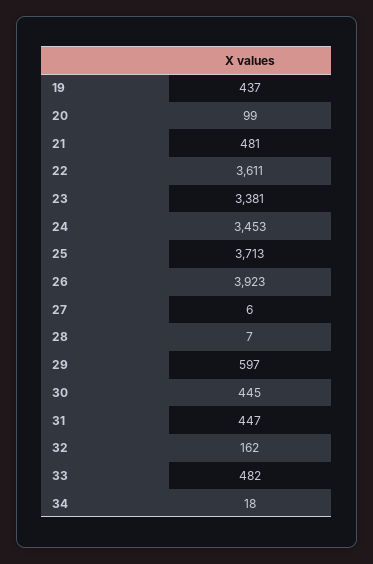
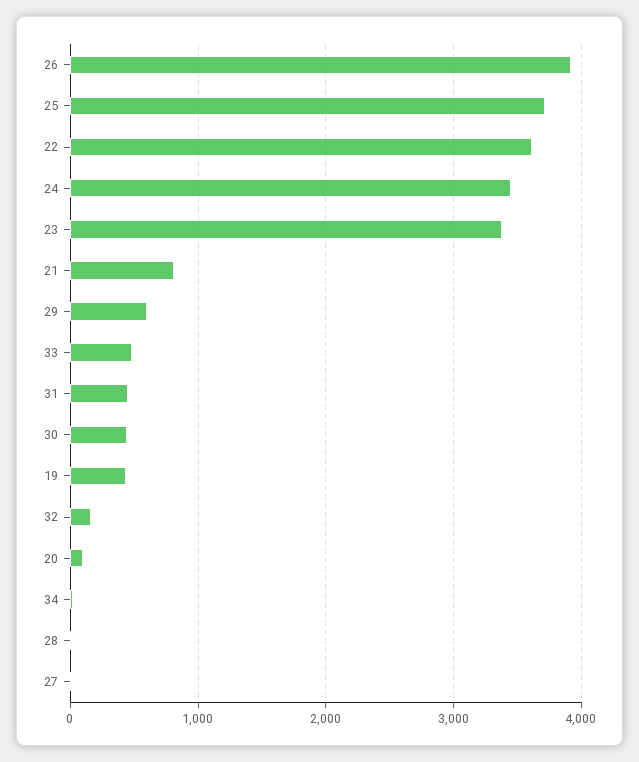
  {
    "19": 437,
    "20": 99,
-   "21": 481,
+   "21": 800,
    "22": 3611,
    "23": 3381,
    "24": 3453,
    "25": 3713,
    "26": 3923,
    "27": 6,
    "28": 7,
    "29": 597,
    "30": 445,
    "31": 447,
    "32": 162,
    "33": 482,
    "34": 18
  }

